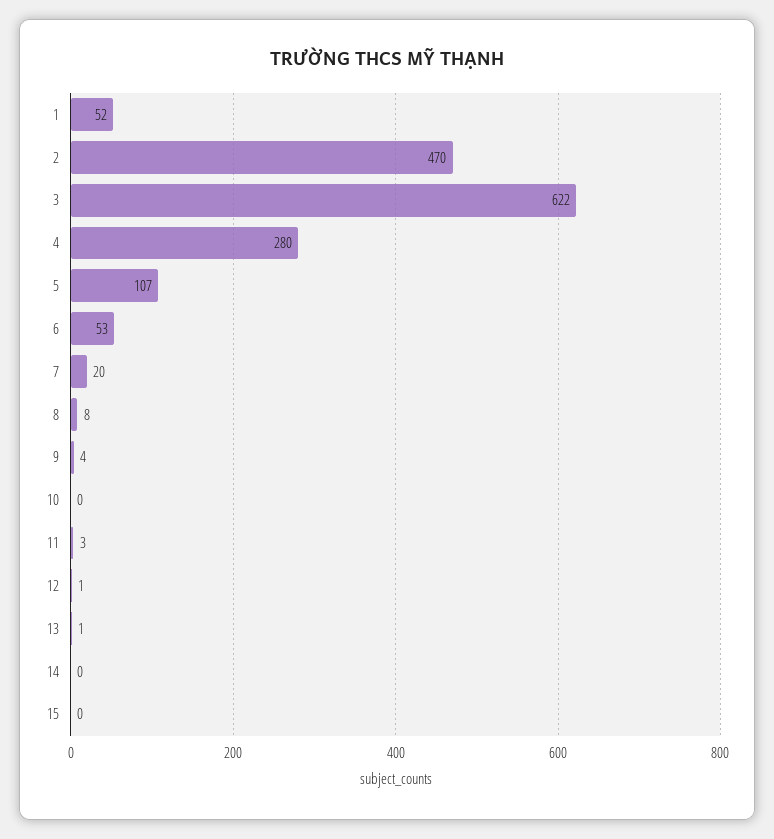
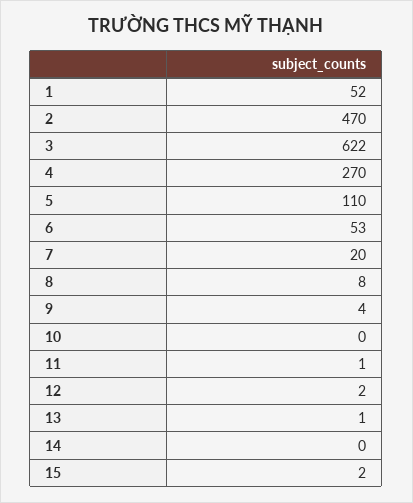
  {
    "1": 52,
    "2": 470,
    "3": 622,
-   "4": 280,
+   "4": 270,
-   "5": 107,
+   "5": 110,
    "6": 53,
    "7": 20,
    "8": 8,
    "9": 4,
    "10": 0,
-   "11": 3,
+   "11": 1,
-   "12": 1,
+   "12": 2,
    "13": 1,
    "14": 0,
-   "15": 0
+   "15": 2
  }

